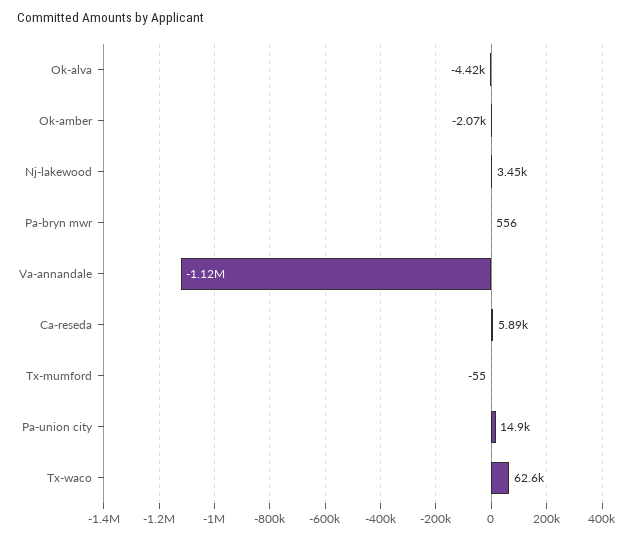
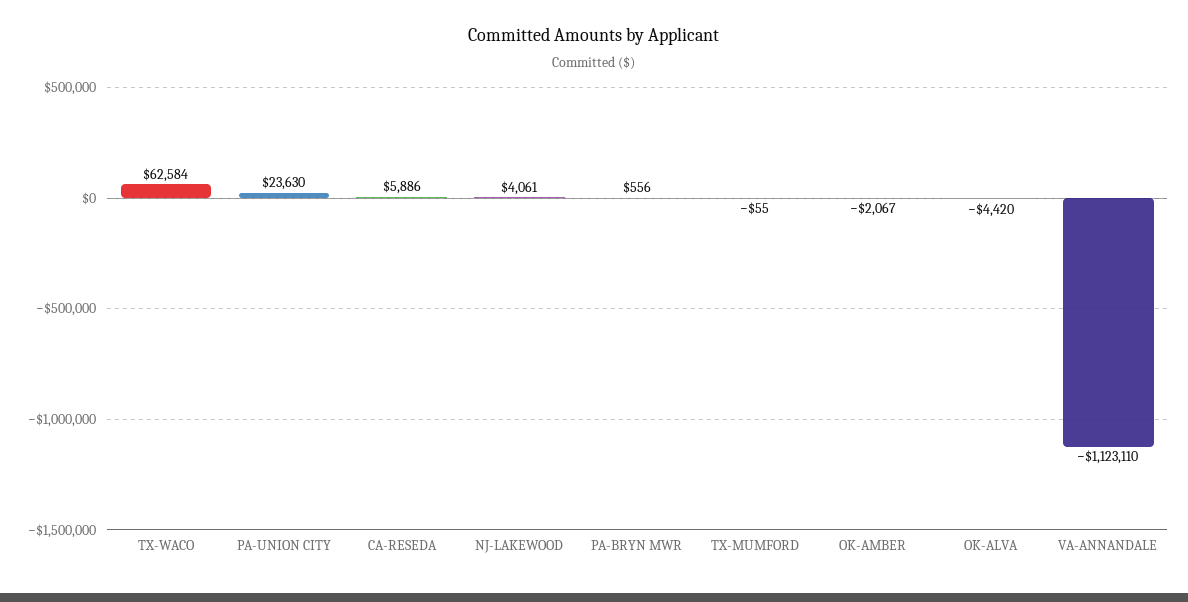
  {
    "Ok-alva": -4420,
    "Ok-amber": -2067,
-   "Nj-lakewood": 3450,
+   "Nj-lakewood": 4061,
    "Pa-bryn mwr": 556,
    "Va-annandale": -1123110,
    "Ca-reseda": 5886,
    "Tx-mumford": -55,
-   "Pa-union city": 14900,
+   "Pa-union city": 23630,
    "Tx-waco": 62584
  }

